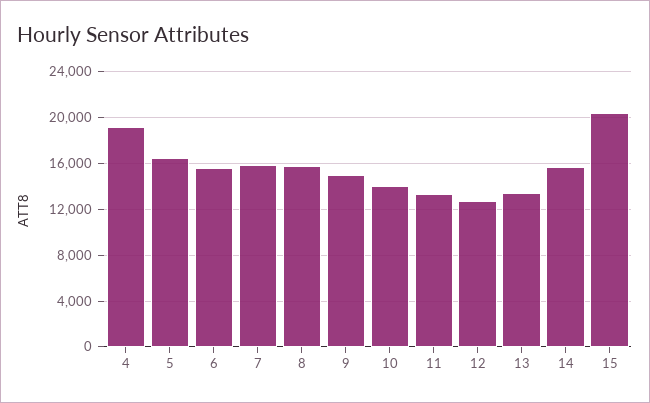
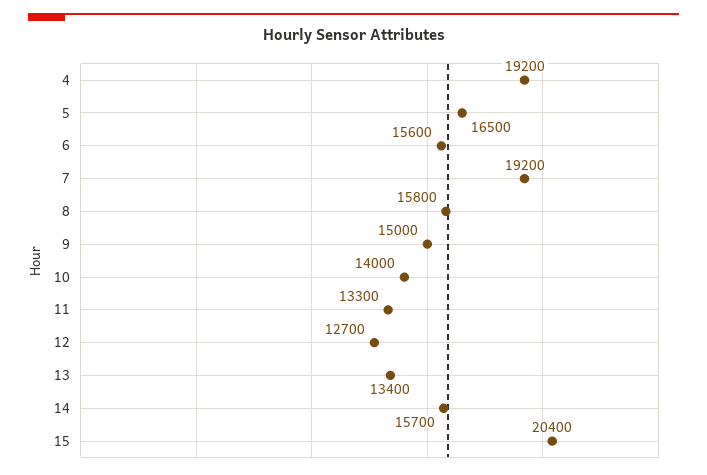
  {
    "4": 19200,
    "5": 16500,
    "6": 15600,
-   "7": 16000,
+   "7": 19200,
    "8": 15800,
    "9": 15000,
    "10": 14000,
    "11": 13300,
    "12": 12700,
    "13": 13400,
    "14": 15700,
    "15": 20400
  }

